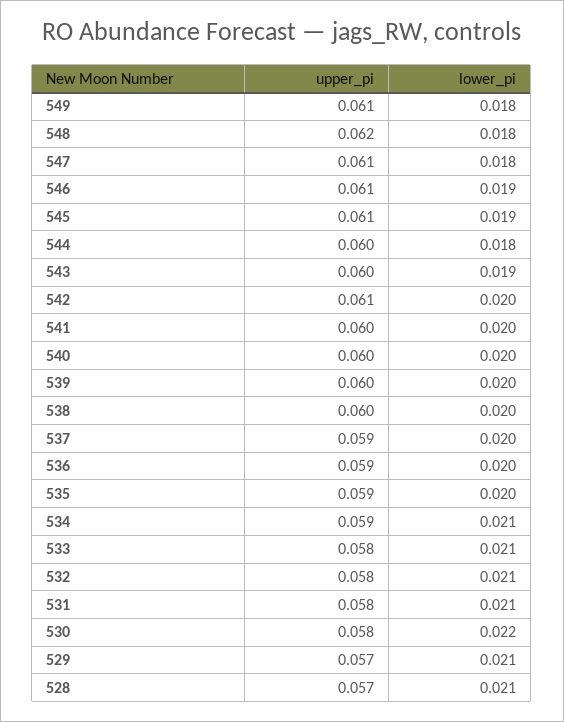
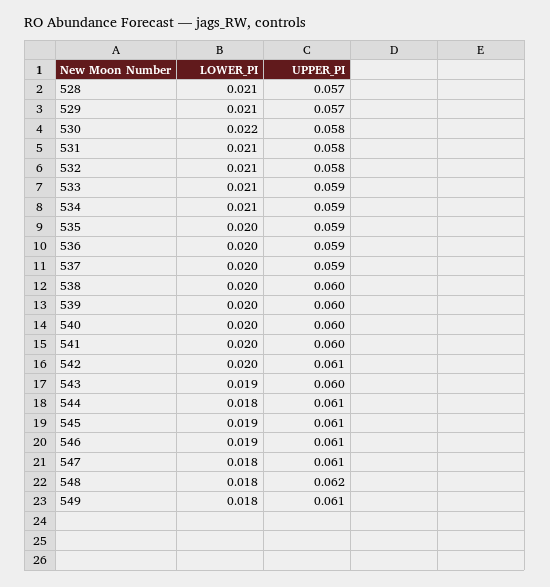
  {
    "upper_pi": {
      "549": 0.061,
      "548": 0.062,
      "547": 0.061,
      "546": 0.061,
      "545": 0.061,
-     "544": 0.06,
+     "544": 0.061,
      "543": 0.06,
      "542": 0.061,
      "541": 0.06,
      "540": 0.06,
      "539": 0.06,
      "538": 0.06,
      "537": 0.059,
      "536": 0.059,
      "535": 0.059,
      "534": 0.059,
-     "533": 0.058,
+     "533": 0.059,
      "532": 0.058,
      "531": 0.058,
      "530": 0.058,
      "529": 0.057,
      "528": 0.057
    },
    "lower_pi": {
      "549": 0.018,
      "548": 0.018,
      "547": 0.018,
      "546": 0.019,
      "545": 0.019,
      "544": 0.018,
      "543": 0.019,
      "542": 0.02,
      "541": 0.02,
      "540": 0.02,
      "539": 0.02,
      "538": 0.02,
      "537": 0.02,
      "536": 0.02,
      "535": 0.02,
      "534": 0.021,
      "533": 0.021,
      "532": 0.021,
      "531": 0.021,
      "530": 0.022,
      "529": 0.021,
      "528": 0.021
    }
  }

